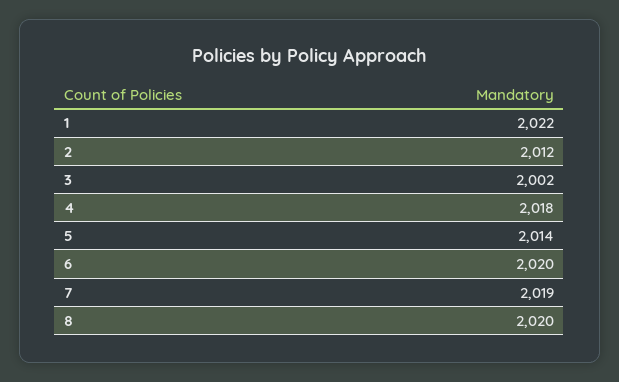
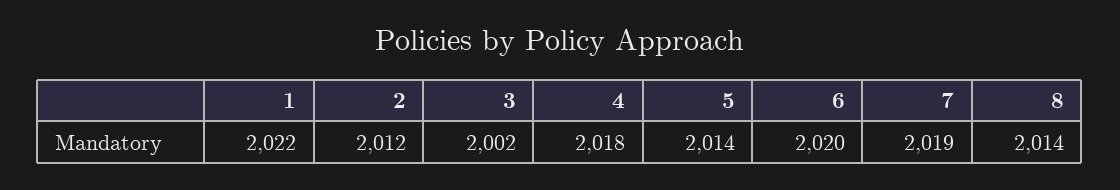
  {
    "1": 2022,
    "2": 2012,
    "3": 2002,
    "4": 2018,
    "5": 2014,
    "6": 2020,
    "7": 2019,
-   "8": 2020
+   "8": 2014
  }

